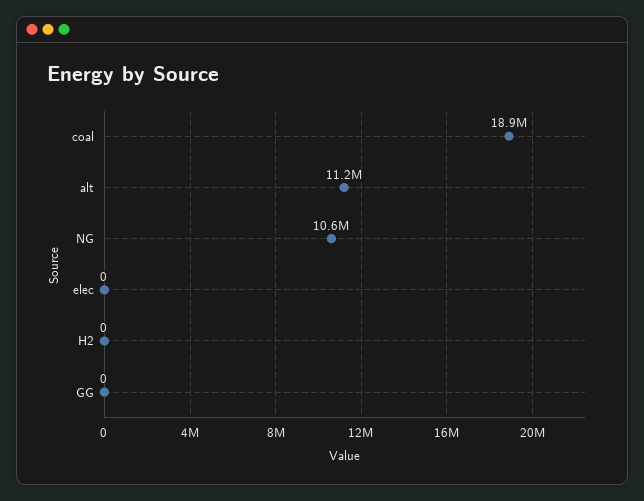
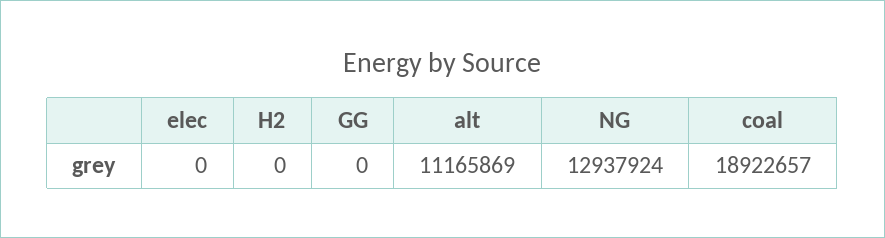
  {
    "coal": 18922657,
    "alt": 11165869,
-   "NG": 10600000,
+   "NG": 12937924,
    "elec": 0,
    "H2": 0,
    "GG": 0
  }

